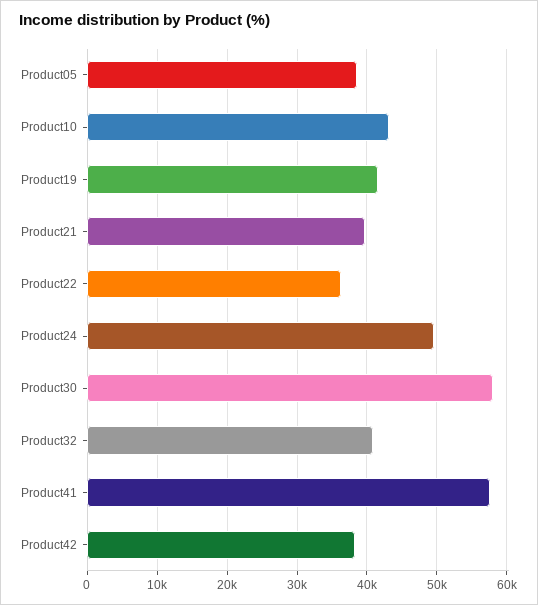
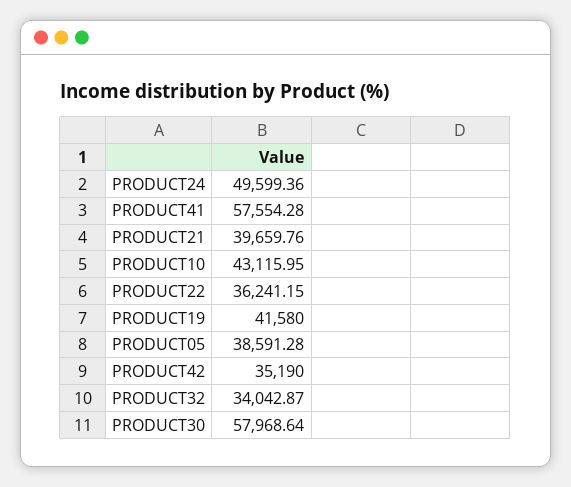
  {
    "Product05": 38591.28,
    "Product10": 43115.95,
    "Product19": 41580,
    "Product21": 39659.76,
    "Product22": 36241.15,
    "Product24": 49599.36,
    "Product30": 57968.64,
-   "Product32": 41000,
+   "Product32": 34042.87,
    "Product41": 57554.28,
-   "Product42": 38000
+   "Product42": 35190
  }

